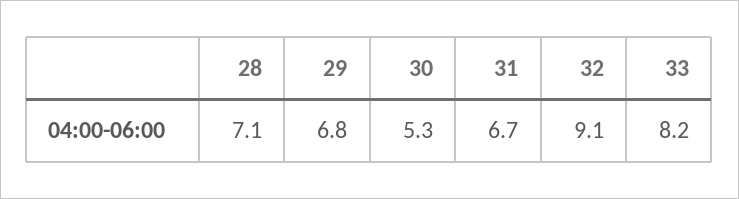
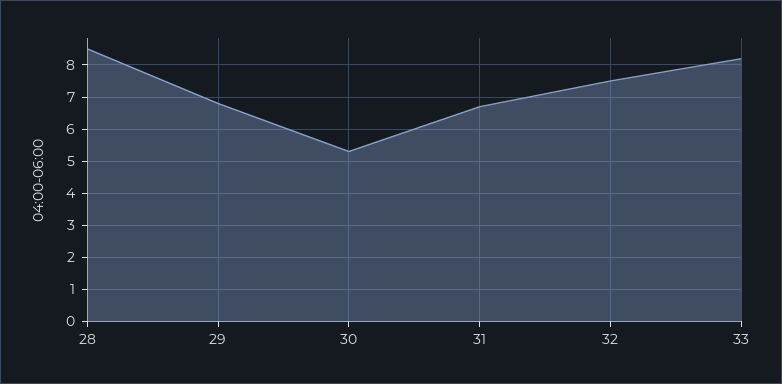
  {
-   "28": 7.1,
+   "28": 8.5,
    "29": 6.8,
    "30": 5.3,
    "31": 6.7,
-   "32": 9.1,
+   "32": 7.5,
    "33": 8.2
  }

